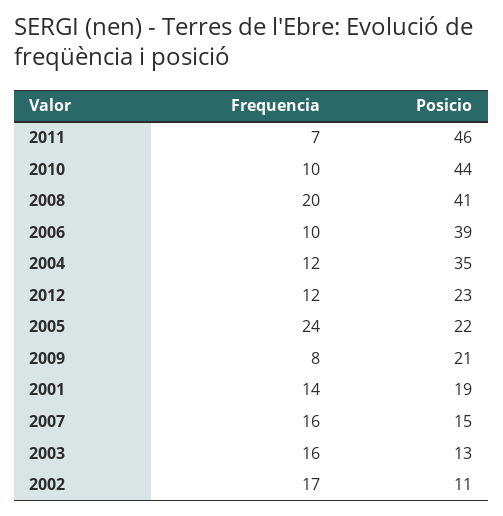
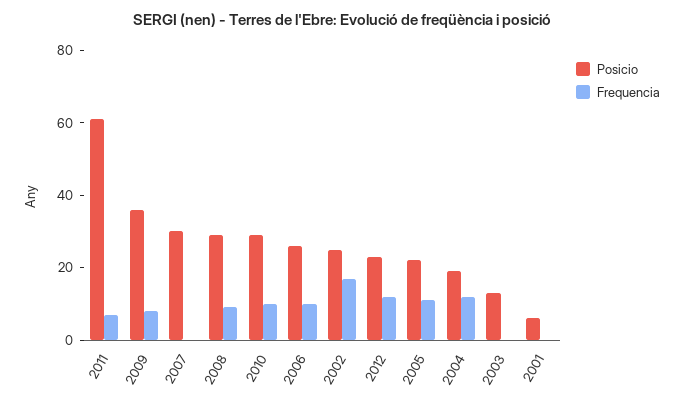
  {
    "Frequencia": {
      "2011": 7,
      "2010": 10,
-     "2008": 20,
+     "2008": 10,
      "2006": 10,
      "2004": 12,
      "2012": 12,
-     "2005": 24,
+     "2005": 10,
      "2009": 8,
-     "2001": 14,
+     "2001": 0,
-     "2007": 16,
+     "2007": 0,
-     "2003": 16,
+     "2003": 0,
      "2002": 17
    },
    "Posicio": {
-     "2011": 46,
+     "2011": 60,
-     "2010": 44,
+     "2010": 30,
-     "2008": 41,
+     "2008": 30,
-     "2006": 39,
+     "2006": 25,
-     "2004": 35,
+     "2004": 20,
      "2012": 23,
      "2005": 22,
-     "2009": 21,
+     "2009": 35,
-     "2001": 19,
+     "2001": 5,
-     "2007": 15,
+     "2007": 30,
      "2003": 13,
-     "2002": 11
+     "2002": 25
    }
  }

